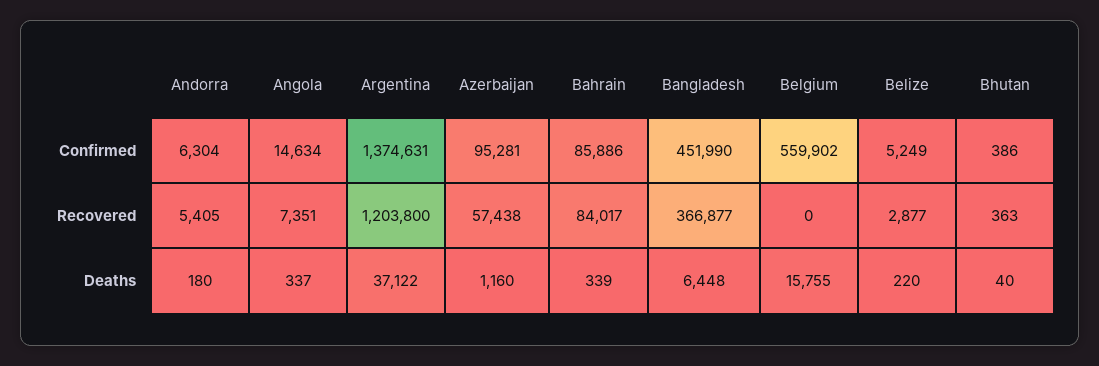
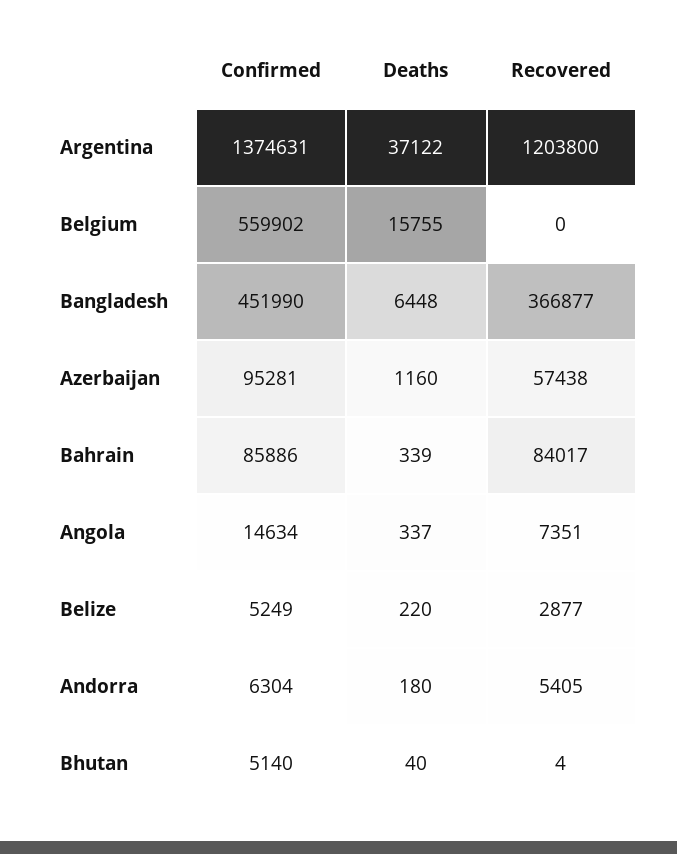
  {
    "Andorra": {
      "Confirmed": 6304,
      "Recovered": 5405,
      "Deaths": 180
    },
    "Angola": {
      "Confirmed": 14634,
      "Recovered": 7351,
      "Deaths": 337
    },
    "Argentina": {
      "Confirmed": 1374631,
      "Recovered": 1203800,
      "Deaths": 37122
    },
    "Azerbaijan": {
      "Confirmed": 95281,
      "Recovered": 57438,
      "Deaths": 1160
    },
    "Bahrain": {
      "Confirmed": 85886,
      "Recovered": 84017,
      "Deaths": 339
    },
    "Bangladesh": {
      "Confirmed": 451990,
      "Recovered": 366877,
      "Deaths": 6448
    },
    "Belgium": {
      "Confirmed": 559902,
      "Recovered": 0,
      "Deaths": 15755
    },
    "Belize": {
      "Confirmed": 5249,
      "Recovered": 2877,
      "Deaths": 220
    },
    "Bhutan": {
-     "Confirmed": 386,
+     "Confirmed": 5140,
-     "Recovered": 363,
+     "Recovered": 4,
      "Deaths": 40
    }
  }

